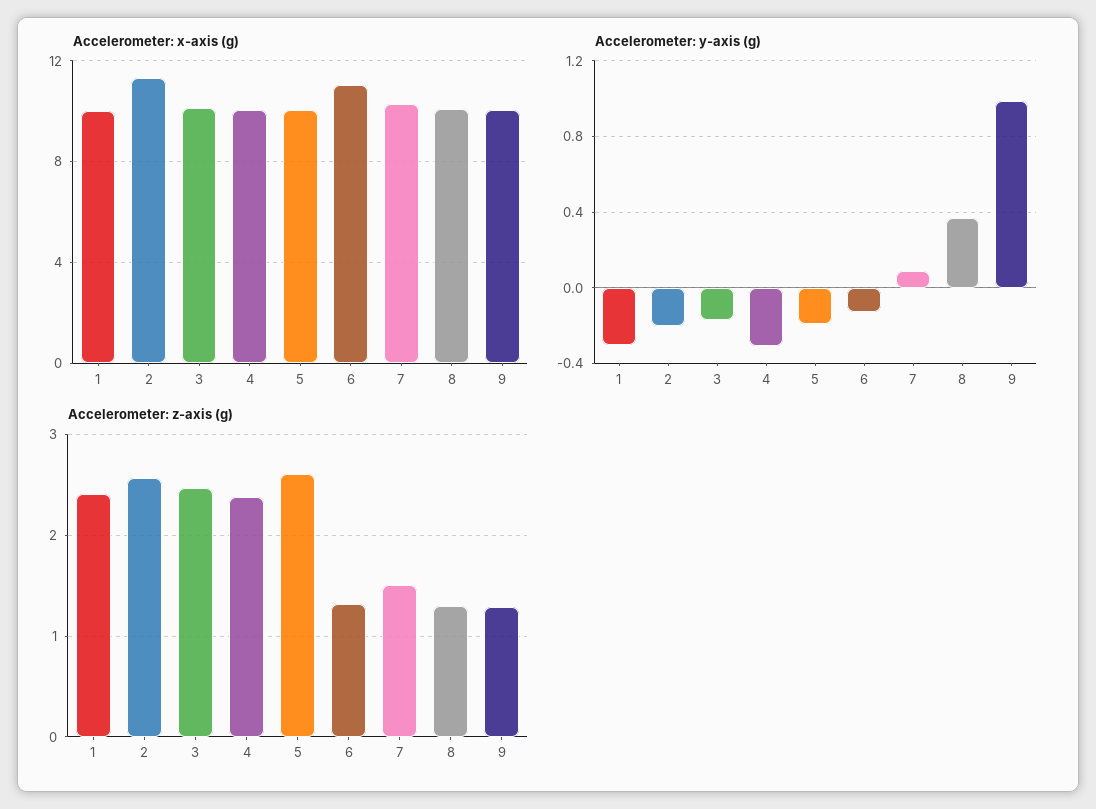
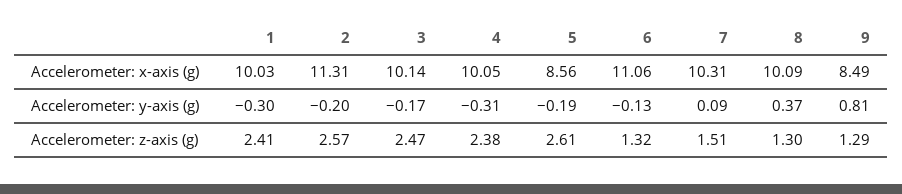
  {
    "Accelerometer: x-axis (g)": {
      "1": 10.03,
      "2": 11.31,
      "3": 10.14,
      "4": 10.05,
-     "5": 10,
+     "5": 8.56,
      "6": 11.06,
      "7": 10.31,
      "8": 10.09,
-     "9": 10
+     "9": 8.49
    },
    "Accelerometer: y-axis (g)": {
      "1": -0.3,
      "2": -0.2,
      "3": -0.17,
      "4": -0.31,
      "5": -0.19,
      "6": -0.13,
      "7": 0.09,
      "8": 0.37,
-     "9": 1
+     "9": 0.81
    },
    "Accelerometer: z-axis (g)": {
      "1": 2.41,
      "2": 2.57,
      "3": 2.47,
      "4": 2.38,
      "5": 2.61,
      "6": 1.32,
      "7": 1.51,
      "8": 1.3,
      "9": 1.29
    }
  }

